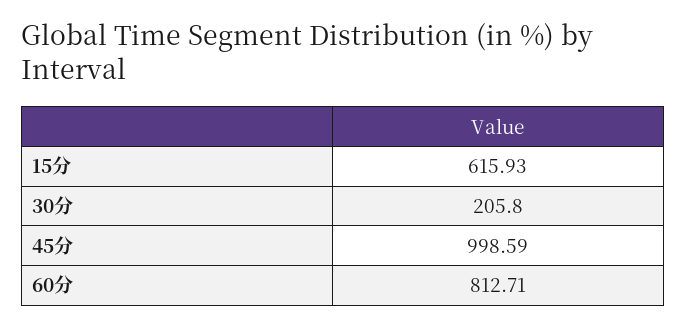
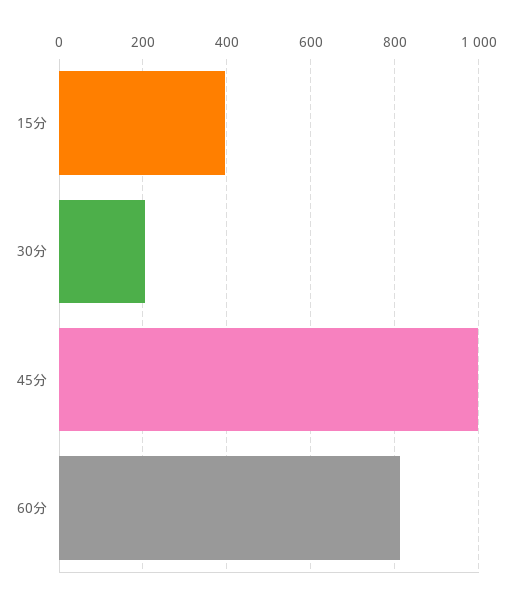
  {
-   "15分": 615.93,
+   "15分": 400,
    "30分": 205.8,
    "45分": 998.59,
    "60分": 812.71
  }

